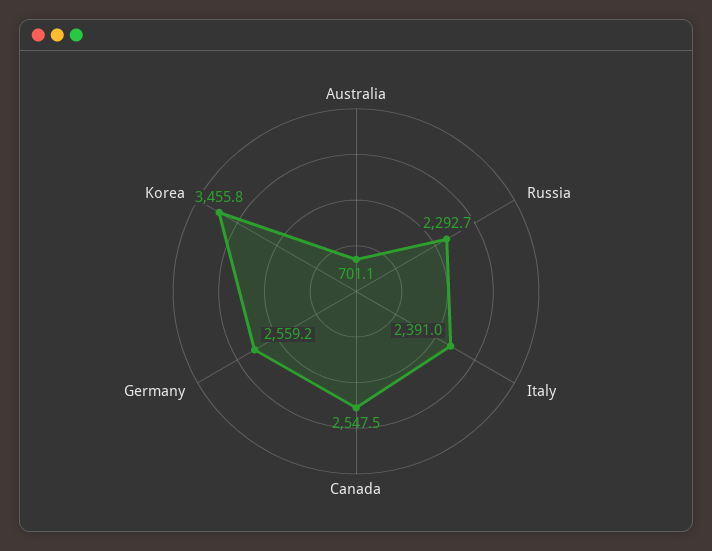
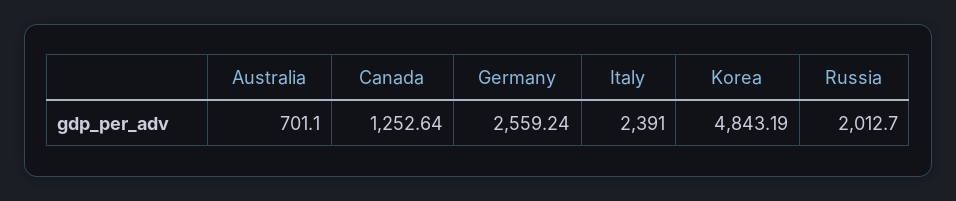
  {
    "Australia": 701.1,
-   "Russia": 2292.7,
+   "Russia": 2012.7,
    "Italy": 2391,
-   "Canada": 2547.5,
+   "Canada": 1252.64,
    "Germany": 2559.24,
-   "Korea": 3455.8
+   "Korea": 4843.19
  }

